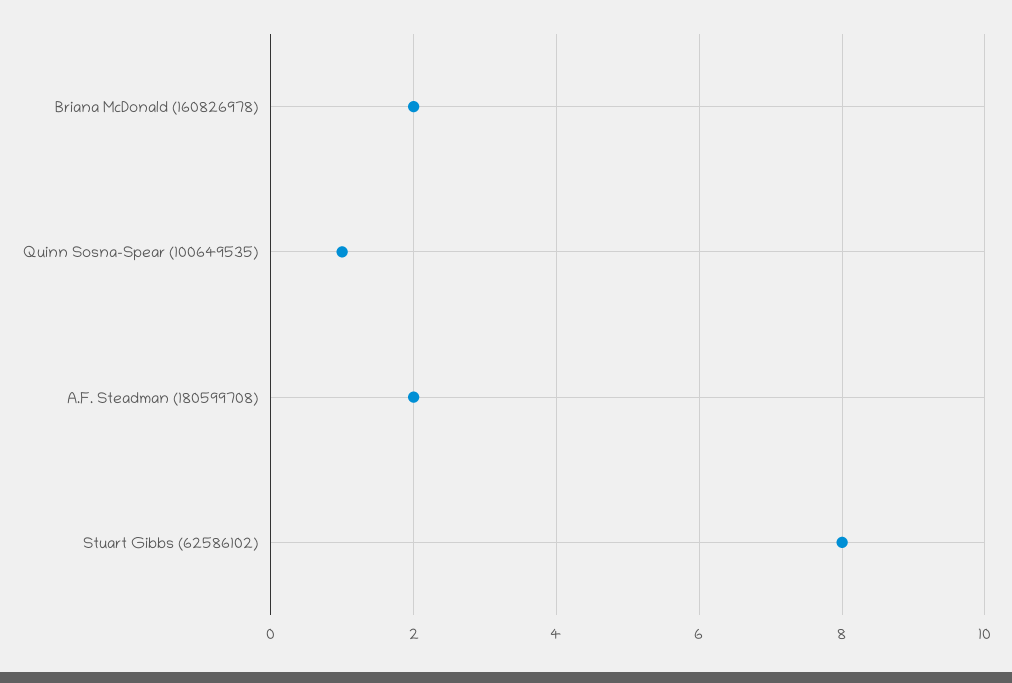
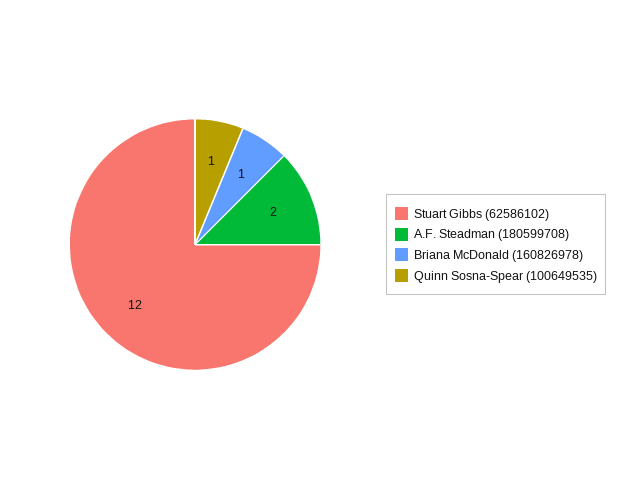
  {
-   "Briana McDonald (160826978)": 2,
+   "Briana McDonald (160826978)": 1,
    "Quinn Sosna-Spear (100649535)": 1,
    "A.F. Steadman (180599708)": 2,
-   "Stuart Gibbs (62586102)": 8
+   "Stuart Gibbs (62586102)": 12
  }

